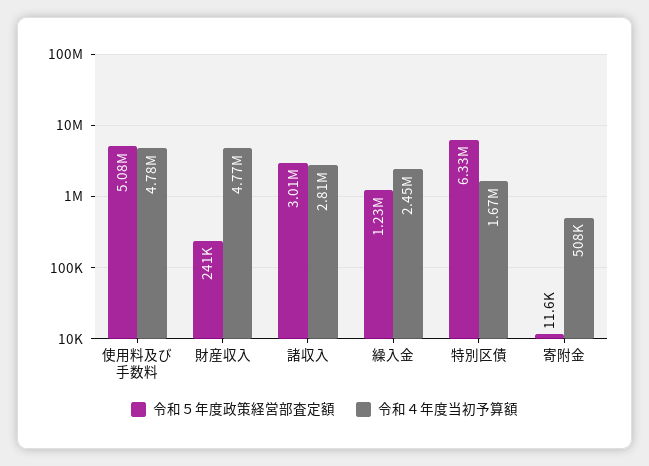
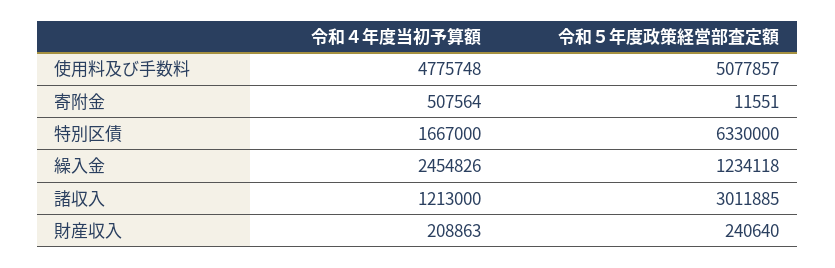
  {
    "令和５年度政策経営部査定額": {
      "使用料及び手数料": 5077857,
      "財産収入": 240640,
      "諸収入": 3011885,
      "繰入金": 1234118,
      "特別区債": 6330000,
      "寄附金": 11551
    },
    "令和４年度当初予算額": {
      "使用料及び手数料": 4775748,
-     "財産収入": 4770000,
+     "財産収入": 208863,
-     "諸収入": 2810000,
+     "諸収入": 1213000,
      "繰入金": 2454826,
      "特別区債": 1667000,
      "寄附金": 507564
    }
  }

